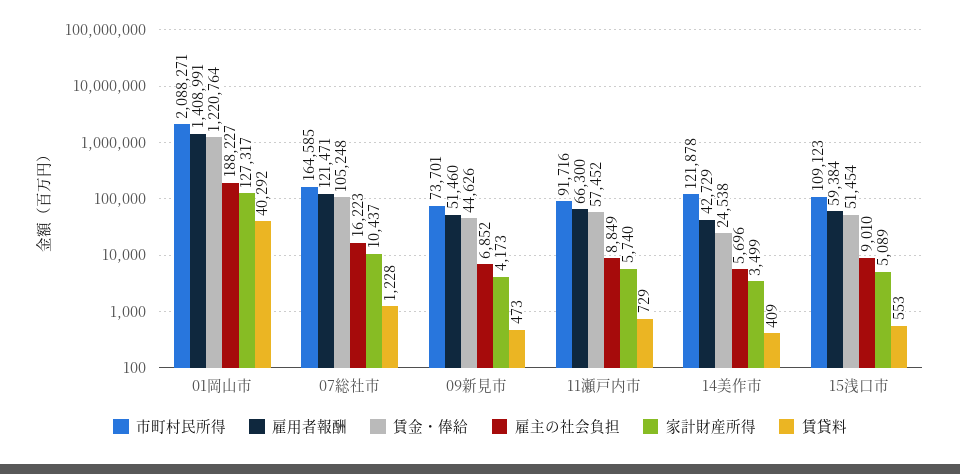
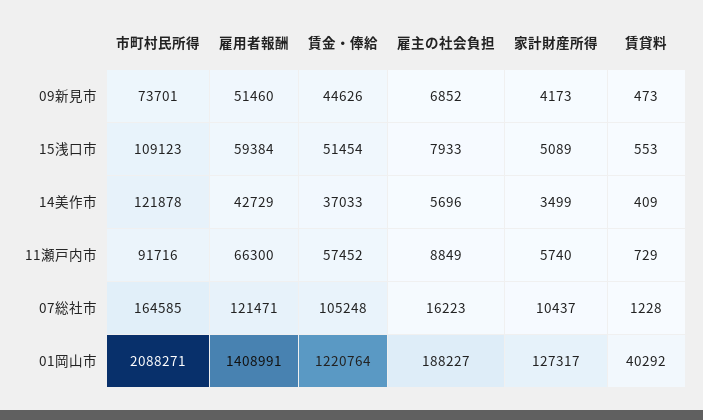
  {
    "市町村民所得": {
      "01岡山市": 2088271,
      "07総社市": 164585,
      "09新見市": 73701,
      "11瀬戸内市": 91716,
      "14美作市": 121878,
      "15浅口市": 109123
    },
    "雇用者報酬": {
      "01岡山市": 1408991,
      "07総社市": 121471,
      "09新見市": 51460,
      "11瀬戸内市": 66300,
      "14美作市": 42729,
      "15浅口市": 59384
    },
    "賃金・俸給": {
      "01岡山市": 1220764,
      "07総社市": 105248,
      "09新見市": 44626,
      "11瀬戸内市": 57452,
-     "14美作市": 24538,
+     "14美作市": 37033,
      "15浅口市": 51454
    },
    "雇主の社会負担": {
      "01岡山市": 188227,
      "07総社市": 16223,
      "09新見市": 6852,
      "11瀬戸内市": 8849,
      "14美作市": 5696,
-     "15浅口市": 9010
+     "15浅口市": 7933
    },
    "家計財産所得": {
      "01岡山市": 127317,
      "07総社市": 10437,
      "09新見市": 4173,
      "11瀬戸内市": 5740,
      "14美作市": 3499,
      "15浅口市": 5089
    },
    "賃貸料": {
      "01岡山市": 40292,
      "07総社市": 1228,
      "09新見市": 473,
      "11瀬戸内市": 729,
      "14美作市": 409,
      "15浅口市": 553
    }
  }

